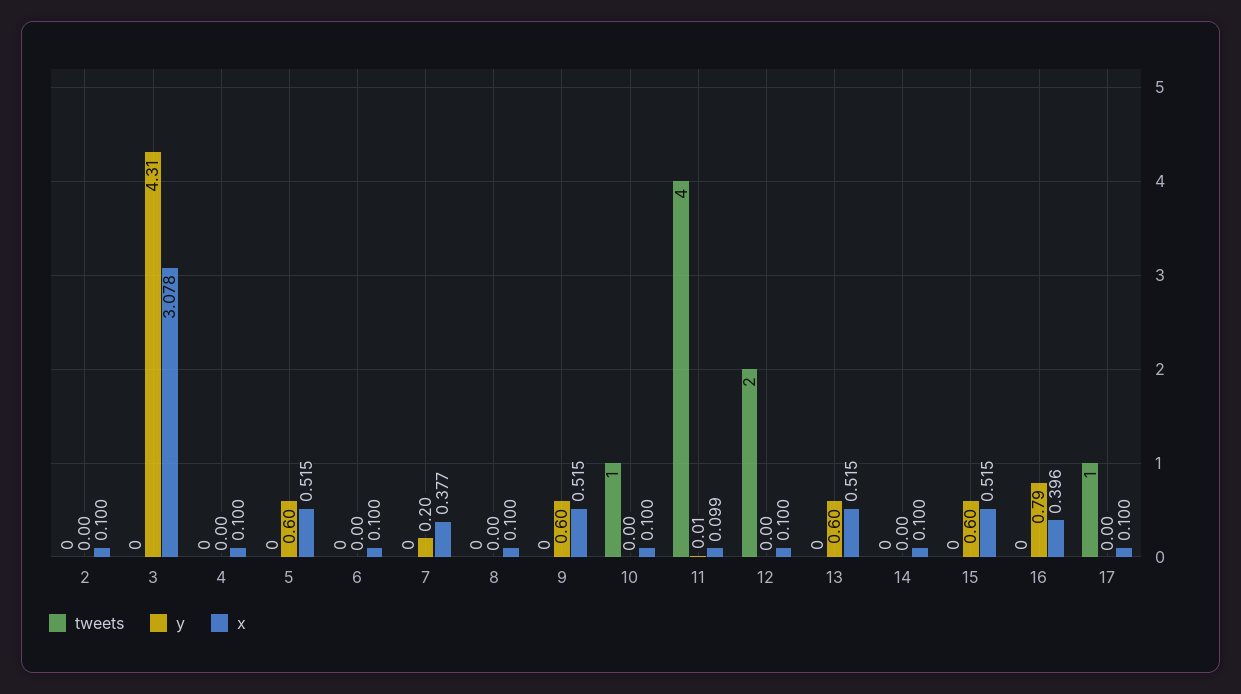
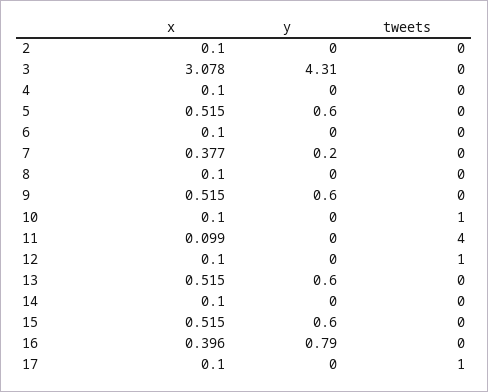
  {
    "tweets": {
      "2": 0,
      "3": 0,
      "4": 0,
      "5": 0,
      "6": 0,
      "7": 0,
      "8": 0,
      "9": 0,
      "10": 1,
      "11": 4,
-     "12": 2,
+     "12": 1,
      "13": 0,
      "14": 0,
      "15": 0,
      "16": 0,
      "17": 1
    },
    "y": {
      "2": 0,
      "3": 4.31,
      "4": 0,
      "5": 0.6,
      "6": 0,
      "7": 0.2,
      "8": 0,
      "9": 0.6,
      "10": 0,
-     "11": 0.01,
+     "11": 0,
      "12": 0,
      "13": 0.6,
      "14": 0,
      "15": 0.6,
      "16": 0.79,
      "17": 0
    },
    "x": {
      "2": 0.1,
      "3": 3.078,
      "4": 0.1,
      "5": 0.515,
      "6": 0.1,
      "7": 0.377,
      "8": 0.1,
      "9": 0.515,
      "10": 0.1,
      "11": 0.099,
      "12": 0.1,
      "13": 0.515,
      "14": 0.1,
      "15": 0.515,
      "16": 0.396,
      "17": 0.1
    }
  }

